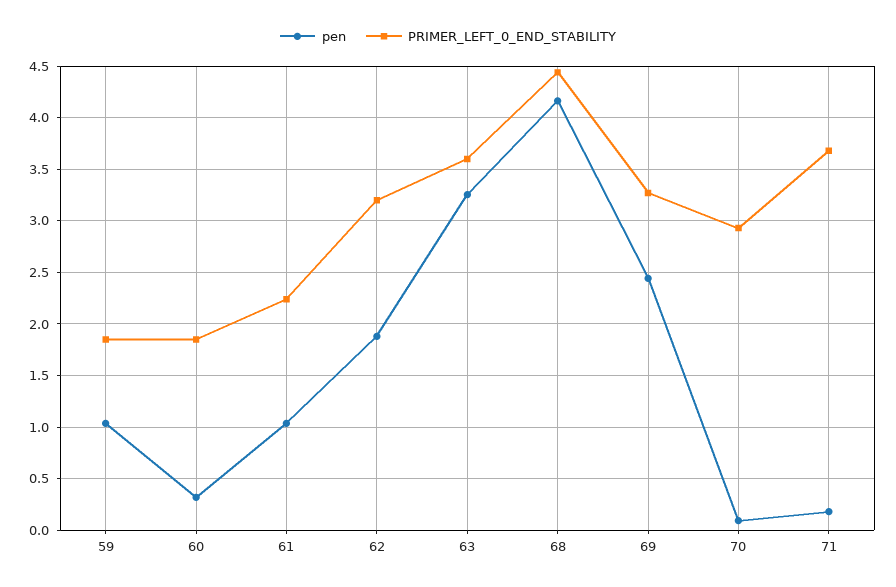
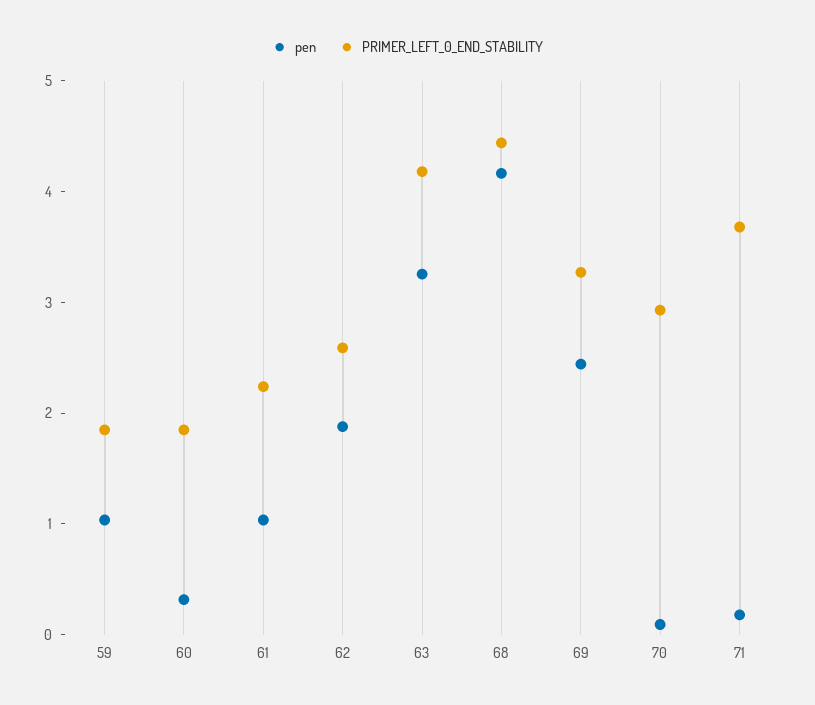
  {
    "pen": {
      "59": 1,
      "60": 0.3,
      "61": 1,
      "62": 1.9,
      "63": 3.3,
      "68": 4.2,
      "69": 2.4,
      "70": 0.1,
      "71": 0.2
    },
    "PRIMER_LEFT_0_END_STABILITY": {
      "59": 1.9,
      "60": 1.9,
      "61": 2.2,
-     "62": 3.2,
+     "62": 2.6,
-     "63": 3.6,
+     "63": 4.2,
      "68": 4.4,
      "69": 3.3,
      "70": 2.9,
      "71": 3.7
    }
  }

